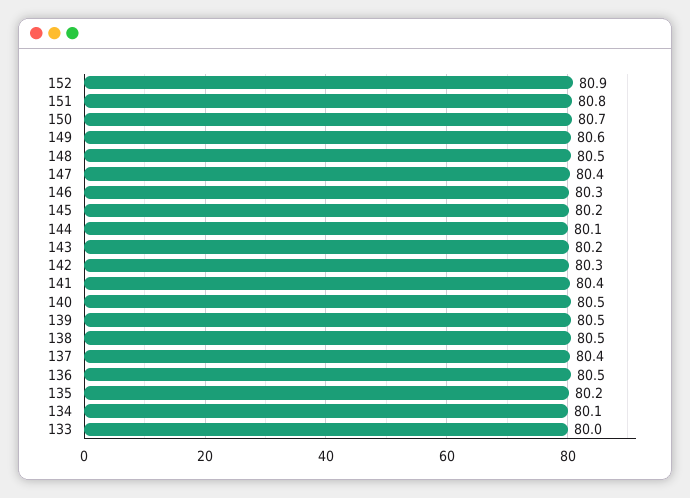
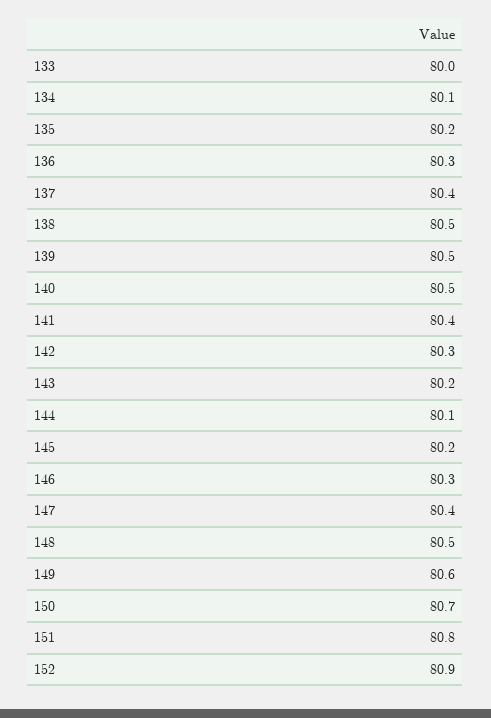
  {
    "152": 80.9,
    "151": 80.8,
    "150": 80.7,
    "149": 80.6,
    "148": 80.5,
    "147": 80.4,
    "146": 80.3,
    "145": 80.2,
    "144": 80.1,
    "143": 80.2,
    "142": 80.3,
    "141": 80.4,
    "140": 80.5,
    "139": 80.5,
    "138": 80.5,
    "137": 80.4,
-   "136": 80.5,
+   "136": 80.3,
    "135": 80.2,
    "134": 80.1,
    "133": 80
  }

